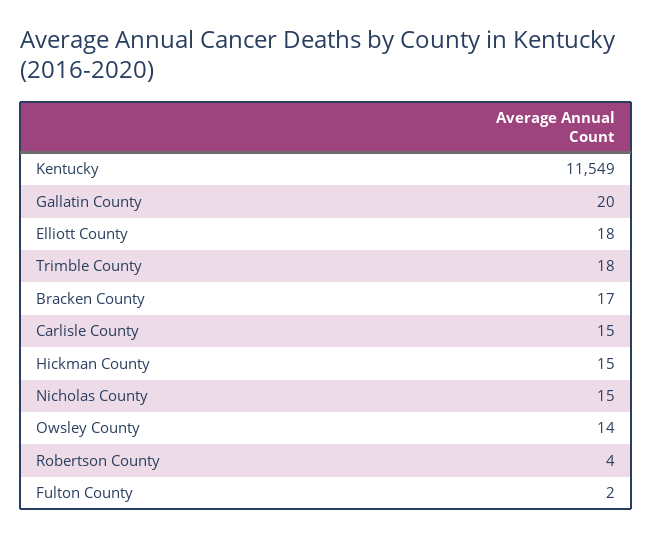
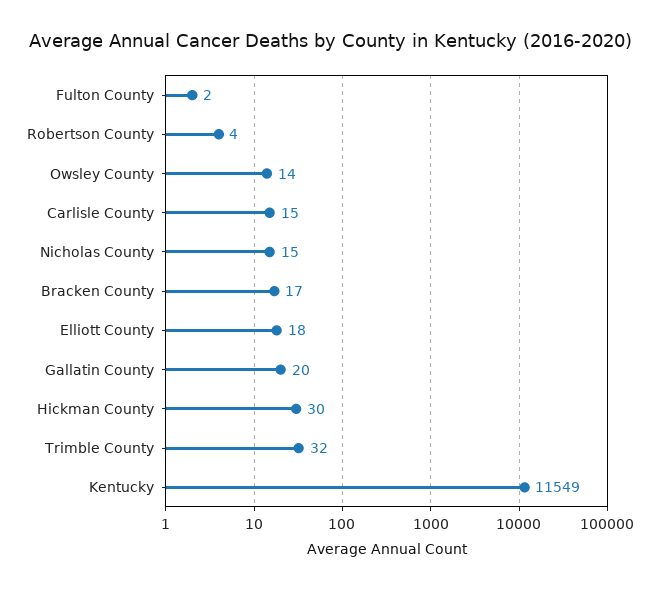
  {
    "Kentucky": 11549,
    "Gallatin County": 20,
    "Elliott County": 18,
-   "Trimble County": 18,
+   "Trimble County": 32,
    "Bracken County": 17,
    "Carlisle County": 15,
-   "Hickman County": 15,
+   "Hickman County": 30,
    "Nicholas County": 15,
    "Owsley County": 14,
    "Robertson County": 4,
    "Fulton County": 2
  }

